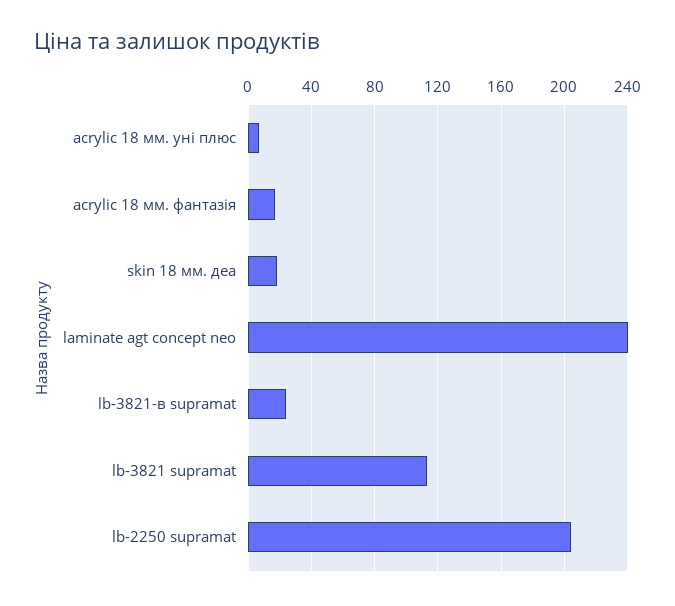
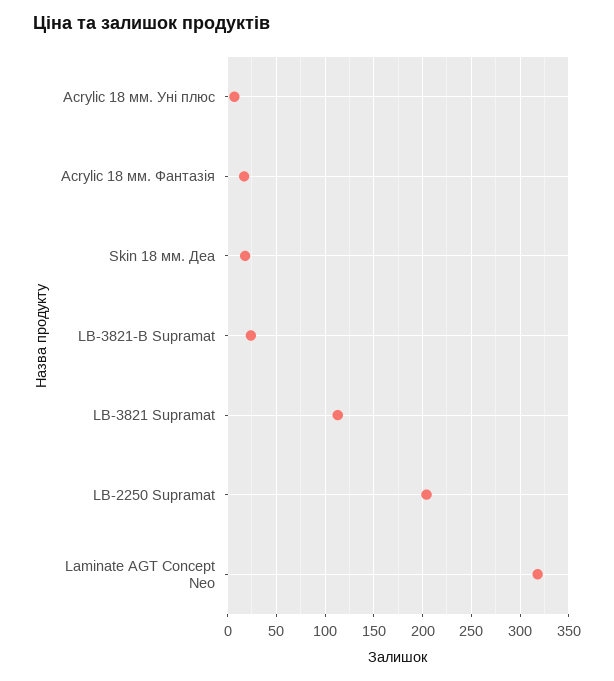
  {
    "acrylic 18 мм. уні плюс": 5,
    "acrylic 18 мм. фантазія": 15,
    "skin 18 мм. деа": 20,
-   "laminate agt concept neo": 240,
+   "laminate agt concept neo": 320,
    "lb-3821-в supramat": 25,
    "lb-3821 supramat": 115,
    "lb-2250 supramat": 205
  }

